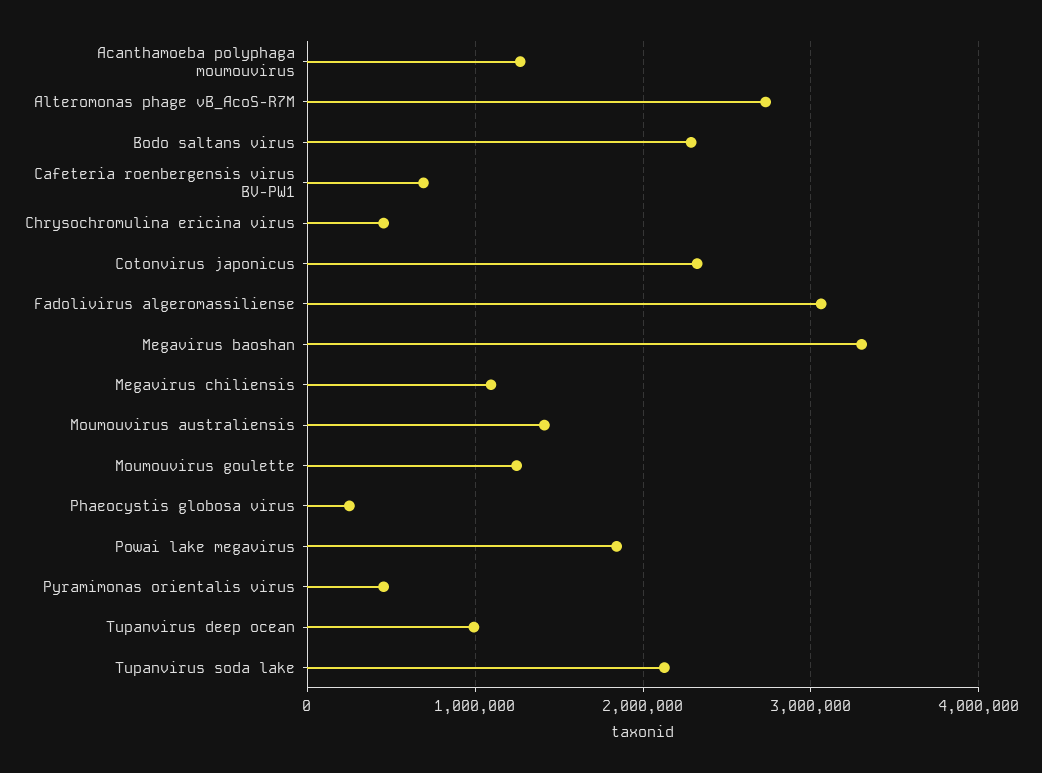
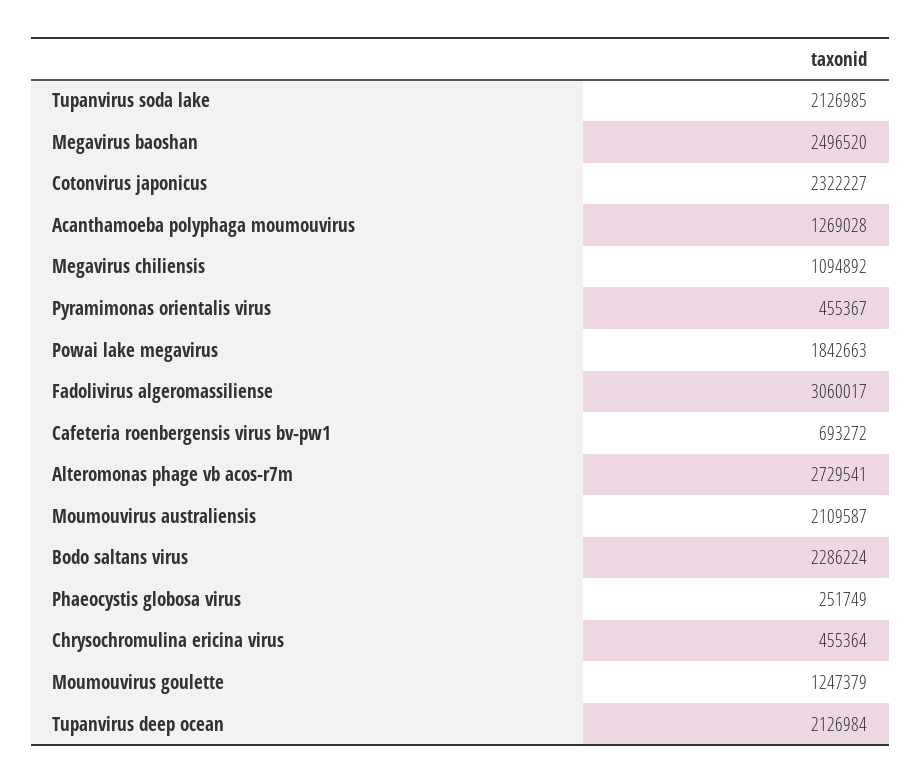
  {
    "Acanthamoeba polyphaga moumouvirus": 1269028,
    "Alteromonas phage vB_AcoS-R7M": 2729541,
    "Bodo saltans virus": 2286224,
    "Cafeteria roenbergensis virus BV-PW1": 693272,
    "Chrysochromulina ericina virus": 455364,
    "Cotonvirus japonicus": 2322227,
    "Fadolivirus algeromassiliense": 3060017,
-   "Megavirus baoshan": 3300000,
+   "Megavirus baoshan": 2496520,
    "Megavirus chiliensis": 1094892,
-   "Moumouvirus australiensis": 1400000,
+   "Moumouvirus australiensis": 2109587,
    "Moumouvirus goulette": 1247379,
    "Phaeocystis globosa virus": 251749,
    "Powai lake megavirus": 1842663,
    "Pyramimonas orientalis virus": 455367,
-   "Tupanvirus deep ocean": 1000000,
+   "Tupanvirus deep ocean": 2126984,
    "Tupanvirus soda lake": 2126985
  }

